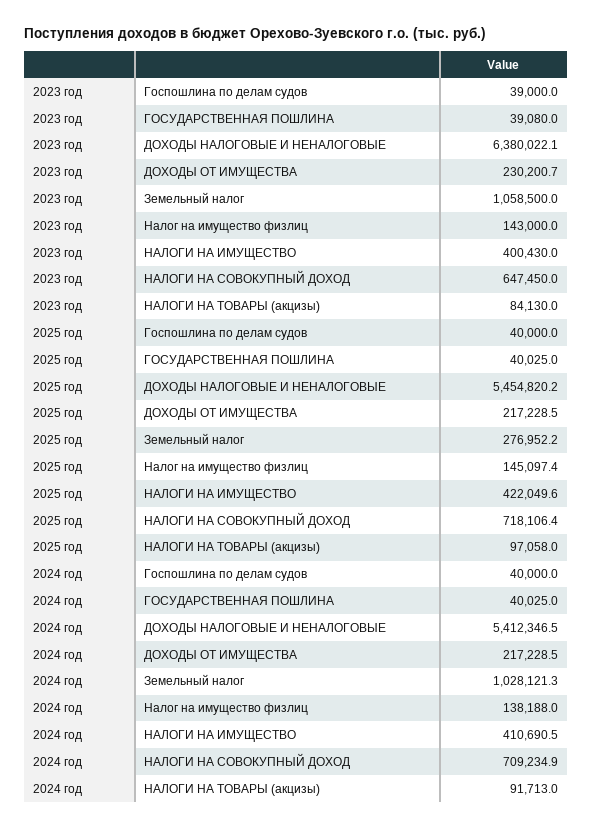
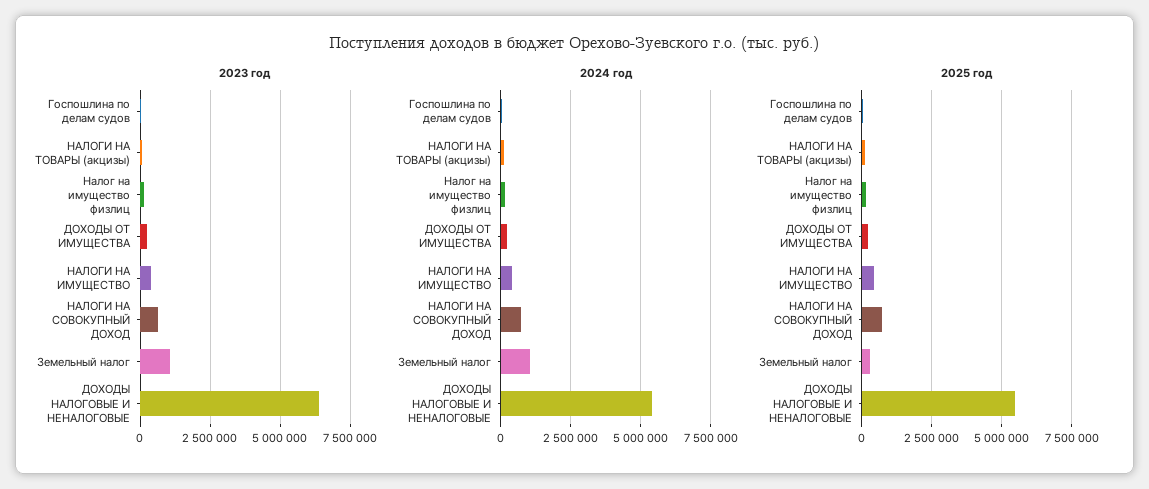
  {
    "2023 год": {
      "Госпошлина по делам судов": 39000,
-     "ГОСУДАРСТВЕННАЯ ПОШЛИНА": 39080,
      "ДОХОДЫ НАЛОГОВЫЕ И НЕНАЛОГОВЫЕ": 6380022.1,
      "ДОХОДЫ ОТ ИМУЩЕСТВА": 230200.7,
      "Земельный налог": 1058500,
      "Налог на имущество физлиц": 143000,
      "НАЛОГИ НА ИМУЩЕСТВО": 400430,
      "НАЛОГИ НА СОВОКУПНЫЙ ДОХОД": 647450,
      "НАЛОГИ НА ТОВАРЫ (акцизы)": 84130
    },
    "2025 год": {
      "Госпошлина по делам судов": 40000,
-     "ГОСУДАРСТВЕННАЯ ПОШЛИНА": 40025,
      "ДОХОДЫ НАЛОГОВЫЕ И НЕНАЛОГОВЫЕ": 5454820.2,
      "ДОХОДЫ ОТ ИМУЩЕСТВА": 217228.5,
      "Земельный налог": 276952.2,
      "Налог на имущество физлиц": 145097.4,
      "НАЛОГИ НА ИМУЩЕСТВО": 422049.6,
      "НАЛОГИ НА СОВОКУПНЫЙ ДОХОД": 718106.4,
      "НАЛОГИ НА ТОВАРЫ (акцизы)": 97058
    },
    "2024 год": {
      "Госпошлина по делам судов": 40000,
-     "ГОСУДАРСТВЕННАЯ ПОШЛИНА": 40025,
      "ДОХОДЫ НАЛОГОВЫЕ И НЕНАЛОГОВЫЕ": 5412346.5,
      "ДОХОДЫ ОТ ИМУЩЕСТВА": 217228.5,
      "Земельный налог": 1028121.3,
      "Налог на имущество физлиц": 138188,
      "НАЛОГИ НА ИМУЩЕСТВО": 410690.5,
      "НАЛОГИ НА СОВОКУПНЫЙ ДОХОД": 709234.9,
      "НАЛОГИ НА ТОВАРЫ (акцизы)": 91713
    }
  }

